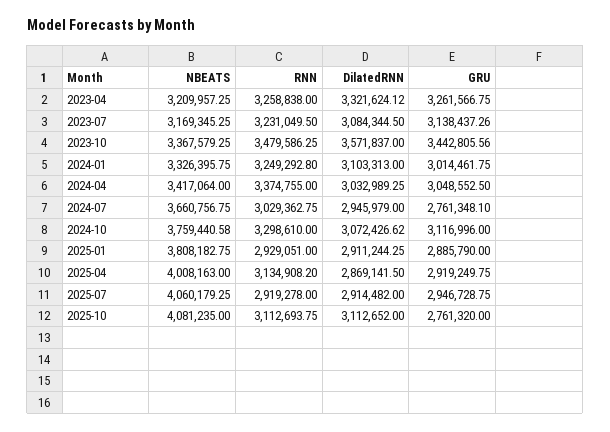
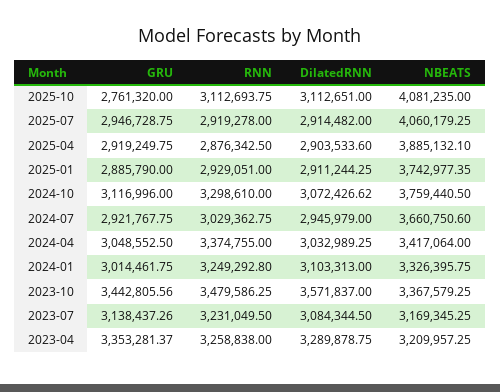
  {
    "NBEATS": {
      "2023-04": 3209957.25,
      "2023-07": 3169345.25,
      "2023-10": 3367579.25,
      "2024-01": 3326395.75,
      "2024-04": 3417064,
-     "2024-07": 3660756.75,
+     "2024-07": 3660750.6,
-     "2024-10": 3759440.58,
+     "2024-10": 3759440.5,
-     "2025-01": 3808182.75,
+     "2025-01": 3742977.35,
-     "2025-04": 4008163,
+     "2025-04": 3885132.1,
      "2025-07": 4060179.25,
      "2025-10": 4081235
    },
    "RNN": {
      "2023-04": 3258838,
      "2023-07": 3231049.5,
      "2023-10": 3479586.25,
      "2024-01": 3249292.8,
      "2024-04": 3374755,
      "2024-07": 3029362.75,
      "2024-10": 3298610,
      "2025-01": 2929051,
-     "2025-04": 3134908.2,
+     "2025-04": 2876342.5,
      "2025-07": 2919278,
      "2025-10": 3112693.75
    },
    "DilatedRNN": {
-     "2023-04": 3321624.12,
+     "2023-04": 3289878.75,
      "2023-07": 3084344.5,
      "2023-10": 3571837,
      "2024-01": 3103313,
      "2024-04": 3032989.25,
      "2024-07": 2945979,
      "2024-10": 3072426.62,
      "2025-01": 2911244.25,
-     "2025-04": 2869141.5,
+     "2025-04": 2903533.6,
      "2025-07": 2914482,
-     "2025-10": 3112652
+     "2025-10": 3112651
    },
    "GRU": {
-     "2023-04": 3261566.75,
+     "2023-04": 3353281.37,
      "2023-07": 3138437.26,
      "2023-10": 3442805.56,
      "2024-01": 3014461.75,
      "2024-04": 3048552.5,
-     "2024-07": 2761348.1,
+     "2024-07": 2921767.75,
      "2024-10": 3116996,
      "2025-01": 2885790,
      "2025-04": 2919249.75,
      "2025-07": 2946728.75,
      "2025-10": 2761320
    }
  }

